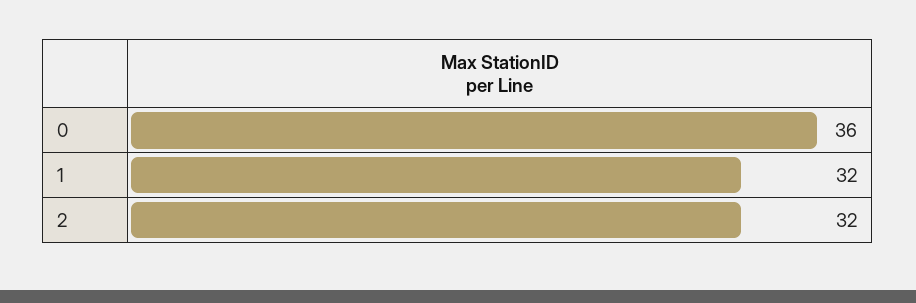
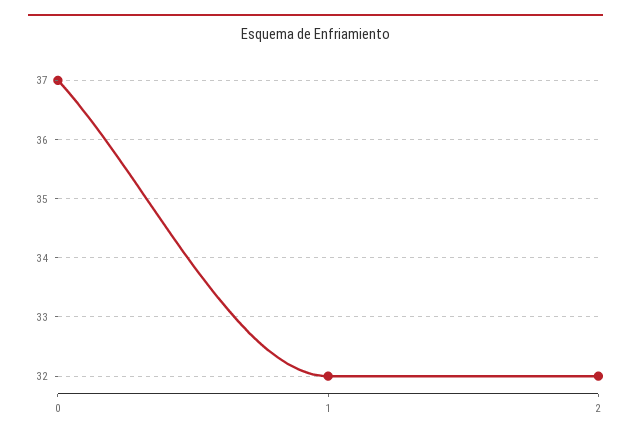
  {
-   "0": 36,
+   "0": 37,
    "1": 32,
    "2": 32
  }

